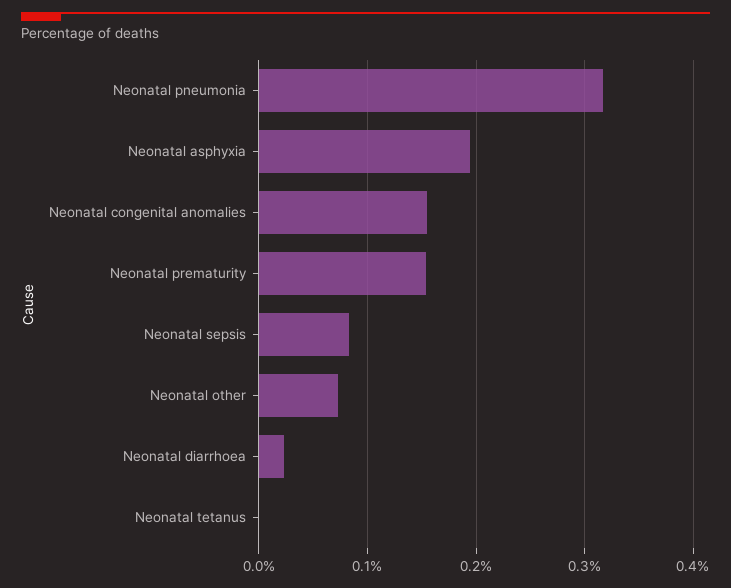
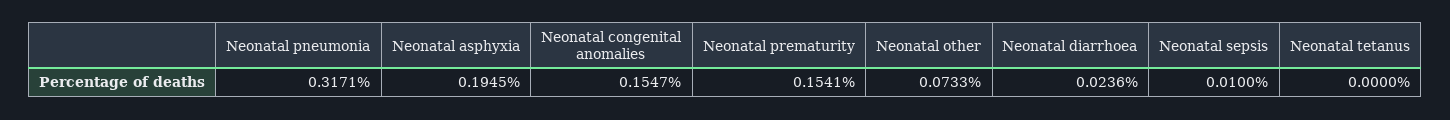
  {
    "Neonatal pneumonia": 0.3171,
    "Neonatal asphyxia": 0.1945,
    "Neonatal congenital anomalies": 0.1547,
    "Neonatal prematurity": 0.1541,
-   "Neonatal sepsis": 0.08,
+   "Neonatal sepsis": 0.01,
    "Neonatal other": 0.0733,
    "Neonatal diarrhoea": 0.0236,
    "Neonatal tetanus": 0
  }

